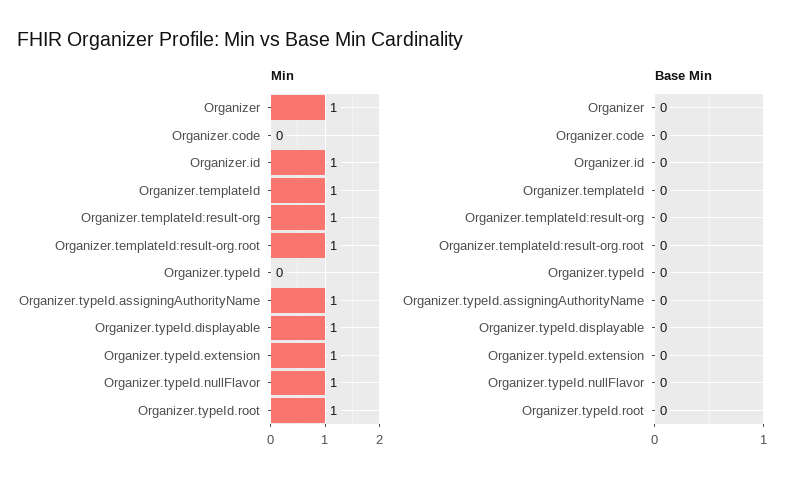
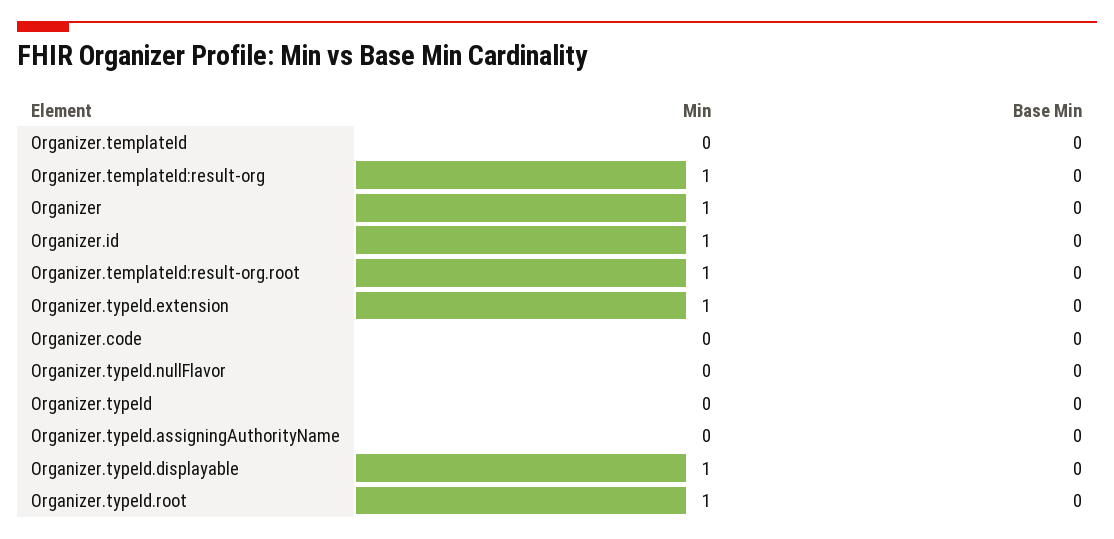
  {
    "Min": {
      "Organizer": 1,
      "Organizer.code": 0,
      "Organizer.id": 1,
-     "Organizer.templateId": 1,
+     "Organizer.templateId": 0,
      "Organizer.templateId:result-org": 1,
      "Organizer.templateId:result-org.root": 1,
      "Organizer.typeId": 0,
-     "Organizer.typeId.assigningAuthorityName": 1,
+     "Organizer.typeId.assigningAuthorityName": 0,
      "Organizer.typeId.displayable": 1,
      "Organizer.typeId.extension": 1,
-     "Organizer.typeId.nullFlavor": 1,
+     "Organizer.typeId.nullFlavor": 0,
      "Organizer.typeId.root": 1
    },
    "Base Min": {
      "Organizer": 0,
      "Organizer.code": 0,
      "Organizer.id": 0,
      "Organizer.templateId": 0,
      "Organizer.templateId:result-org": 0,
      "Organizer.templateId:result-org.root": 0,
      "Organizer.typeId": 0,
      "Organizer.typeId.assigningAuthorityName": 0,
      "Organizer.typeId.displayable": 0,
      "Organizer.typeId.extension": 0,
      "Organizer.typeId.nullFlavor": 0,
      "Organizer.typeId.root": 0
    }
  }

